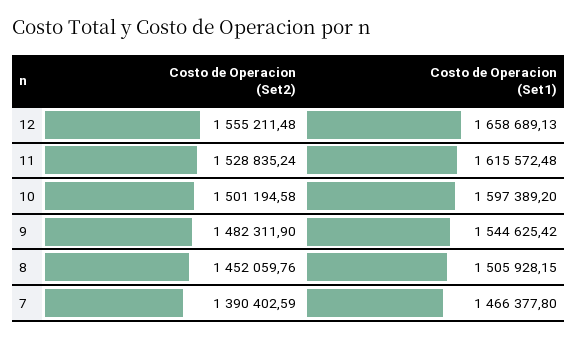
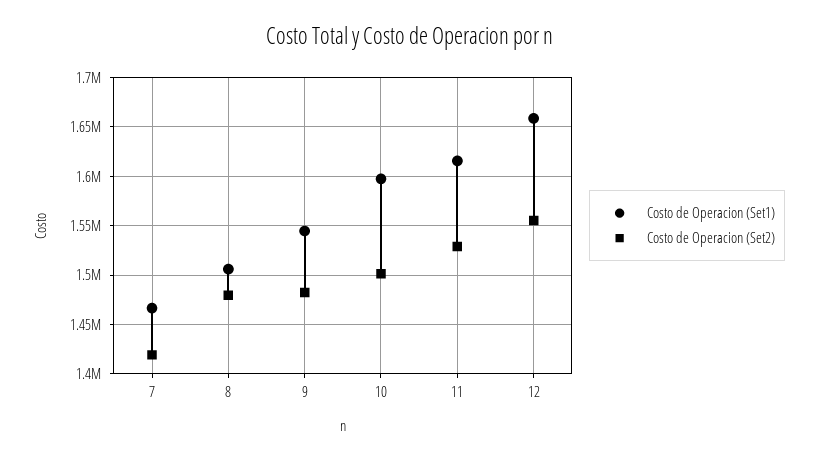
  {
    "Costo de Operacion (Set2)": {
      "12": 1555211.48,
      "11": 1528835.24,
      "10": 1501194.58,
      "9": 1482311.9,
-     "8": 1452059.76,
+     "8": 1480000,
-     "7": 1390402.59
+     "7": 1420000
    },
    "Costo de Operacion (Set1)": {
      "12": 1658689.13,
      "11": 1615572.48,
      "10": 1597389.2,
      "9": 1544625.42,
      "8": 1505928.15,
      "7": 1466377.8
    }
  }

